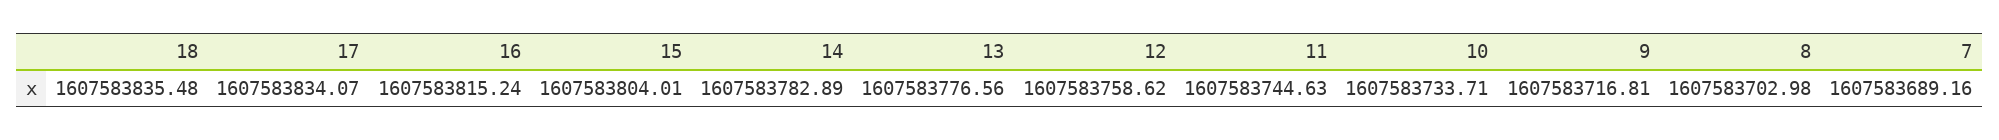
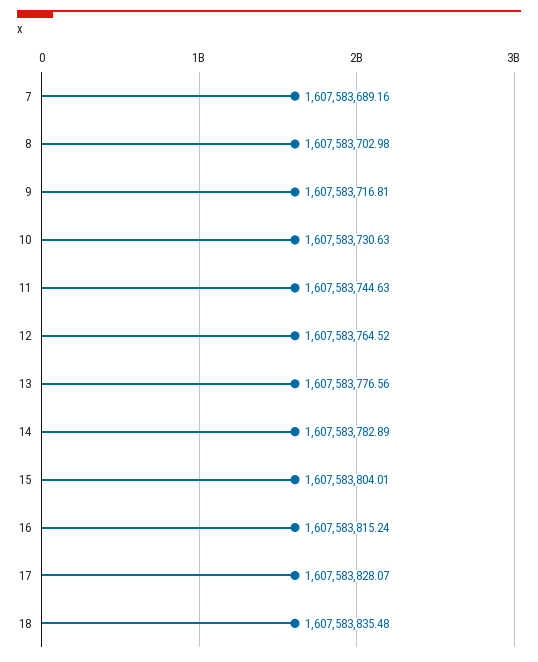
  {
    "18": 1607583835.48,
-   "17": 1607583834.07,
+   "17": 1607583828.07,
    "16": 1607583815.24,
    "15": 1607583804.01,
    "14": 1607583782.89,
    "13": 1607583776.56,
-   "12": 1607583758.62,
+   "12": 1607583764.52,
    "11": 1607583744.63,
-   "10": 1607583733.71,
+   "10": 1607583730.63,
    "9": 1607583716.81,
    "8": 1607583702.98,
    "7": 1607583689.16
  }

